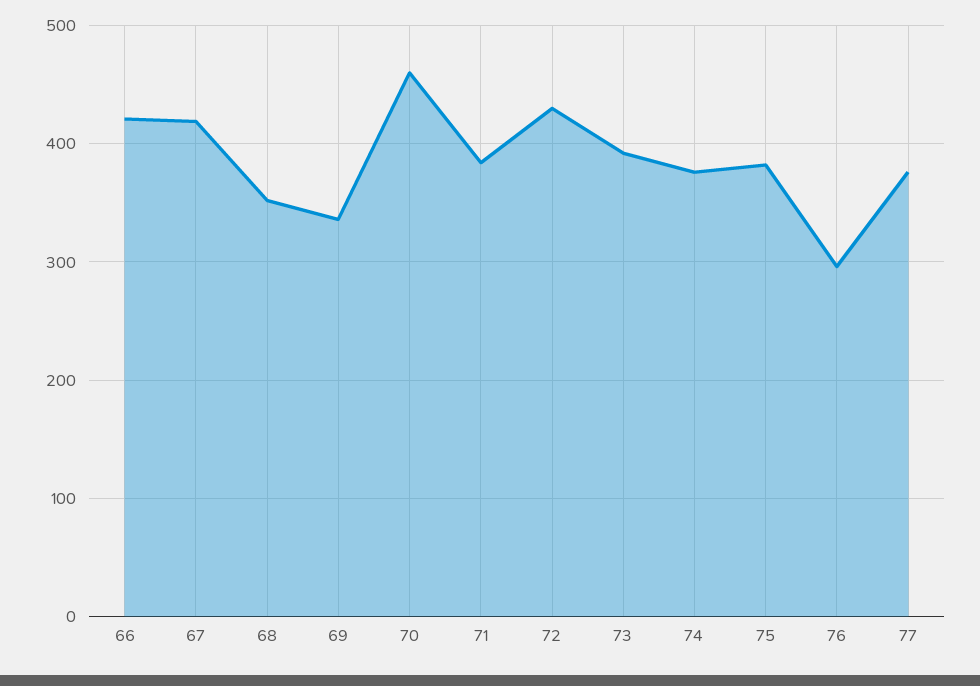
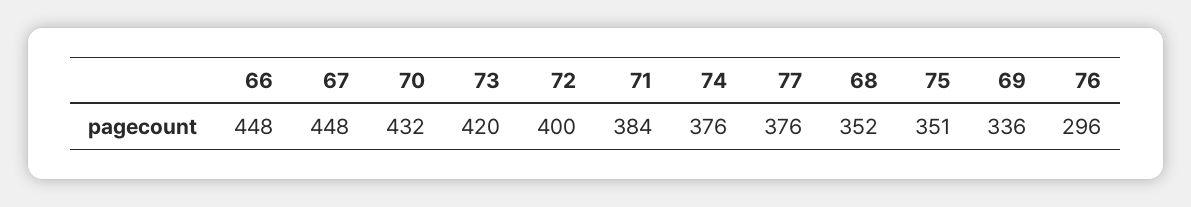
  {
-   "66": 420,
+   "66": 448,
-   "67": 420,
+   "67": 448,
    "68": 352,
    "69": 336,
-   "70": 460,
+   "70": 432,
    "71": 384,
-   "72": 430,
+   "72": 400,
-   "73": 390,
+   "73": 420,
    "74": 376,
-   "75": 380,
+   "75": 351,
    "76": 296,
    "77": 376
  }

